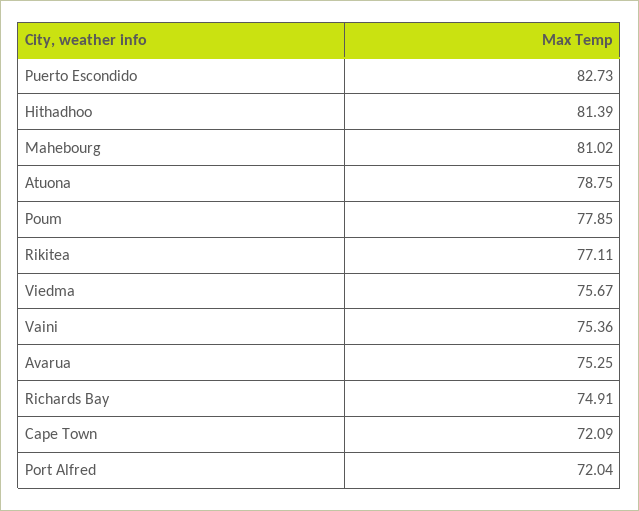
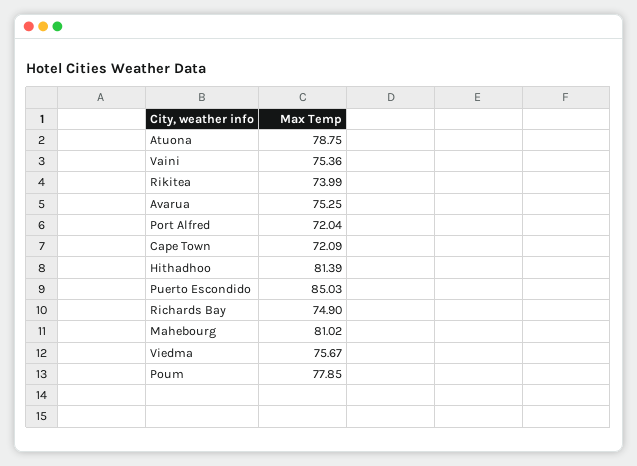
  {
-   "Puerto Escondido": 82.73,
+   "Puerto Escondido": 85.03,
    "Hithadhoo": 81.39,
    "Mahebourg": 81.02,
    "Atuona": 78.75,
    "Poum": 77.85,
-   "Rikitea": 77.11,
+   "Rikitea": 73.99,
    "Viedma": 75.67,
    "Vaini": 75.36,
    "Avarua": 75.25,
-   "Richards Bay": 74.91,
+   "Richards Bay": 74.9,
    "Cape Town": 72.09,
    "Port Alfred": 72.04
  }

